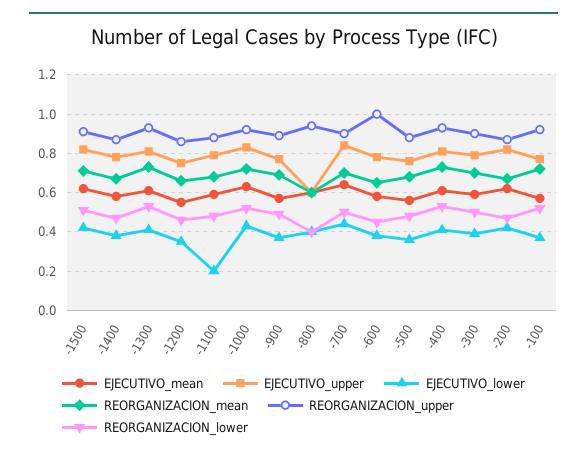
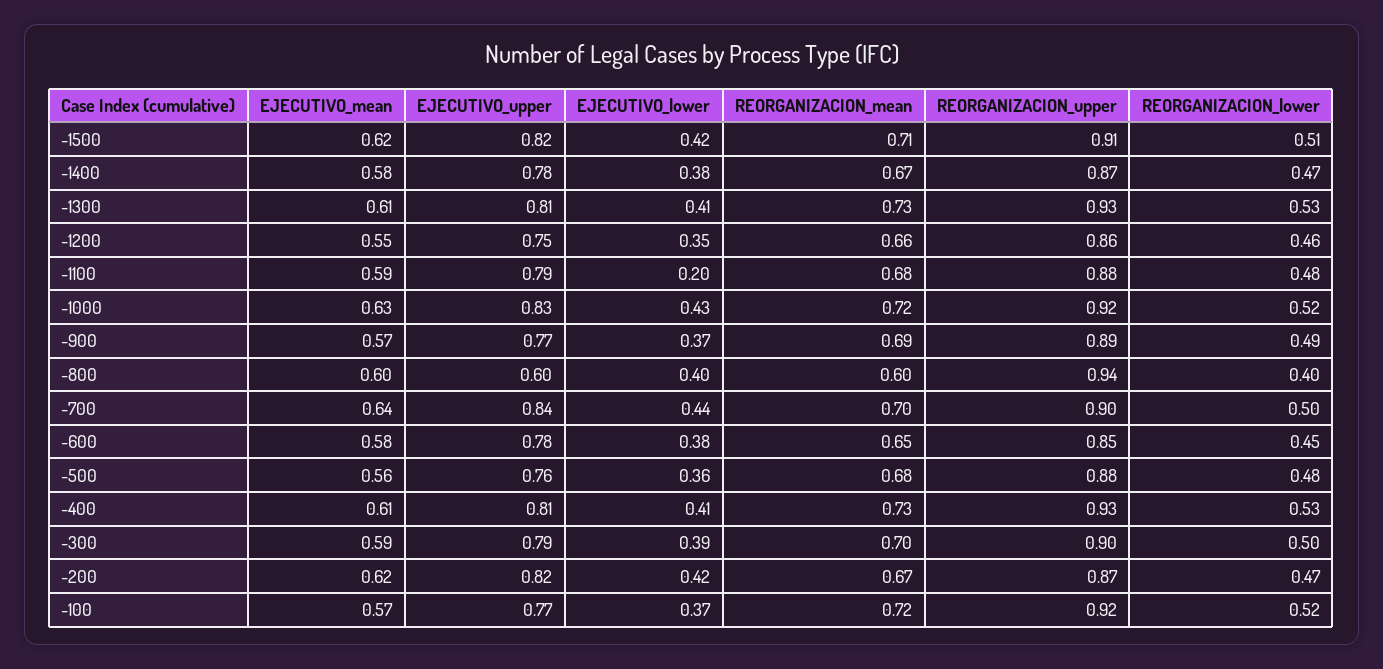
  {
    "EJECUTIVO_mean": {
      "-1500": 0.62,
      "-1400": 0.58,
      "-1300": 0.61,
      "-1200": 0.55,
      "-1100": 0.59,
      "-1000": 0.63,
      "-900": 0.57,
      "-800": 0.6,
      "-700": 0.64,
      "-600": 0.58,
      "-500": 0.56,
      "-400": 0.61,
      "-300": 0.59,
      "-200": 0.62,
      "-100": 0.57
    },
    "EJECUTIVO_upper": {
      "-1500": 0.82,
      "-1400": 0.78,
      "-1300": 0.81,
      "-1200": 0.75,
      "-1100": 0.79,
      "-1000": 0.83,
      "-900": 0.77,
      "-800": 0.6,
      "-700": 0.84,
      "-600": 0.78,
      "-500": 0.76,
      "-400": 0.81,
      "-300": 0.79,
      "-200": 0.82,
      "-100": 0.77
    },
    "EJECUTIVO_lower": {
      "-1500": 0.42,
      "-1400": 0.38,
      "-1300": 0.41,
      "-1200": 0.35,
      "-1100": 0.2,
      "-1000": 0.43,
      "-900": 0.37,
      "-800": 0.4,
      "-700": 0.44,
      "-600": 0.38,
      "-500": 0.36,
      "-400": 0.41,
      "-300": 0.39,
      "-200": 0.42,
      "-100": 0.37
    },
    "REORGANIZACION_mean": {
      "-1500": 0.71,
      "-1400": 0.67,
      "-1300": 0.73,
      "-1200": 0.66,
      "-1100": 0.68,
      "-1000": 0.72,
      "-900": 0.69,
      "-800": 0.6,
      "-700": 0.7,
      "-600": 0.65,
      "-500": 0.68,
      "-400": 0.73,
      "-300": 0.7,
      "-200": 0.67,
      "-100": 0.72
    },
    "REORGANIZACION_upper": {
      "-1500": 0.91,
      "-1400": 0.87,
      "-1300": 0.93,
      "-1200": 0.86,
      "-1100": 0.88,
      "-1000": 0.92,
      "-900": 0.89,
      "-800": 0.94,
      "-700": 0.9,
-     "-600": 1,
+     "-600": 0.85,
      "-500": 0.88,
      "-400": 0.93,
      "-300": 0.9,
      "-200": 0.87,
      "-100": 0.92
    },
    "REORGANIZACION_lower": {
      "-1500": 0.51,
      "-1400": 0.47,
      "-1300": 0.53,
      "-1200": 0.46,
      "-1100": 0.48,
      "-1000": 0.52,
      "-900": 0.49,
      "-800": 0.4,
      "-700": 0.5,
      "-600": 0.45,
      "-500": 0.48,
      "-400": 0.53,
      "-300": 0.5,
      "-200": 0.47,
      "-100": 0.52
    }
  }

